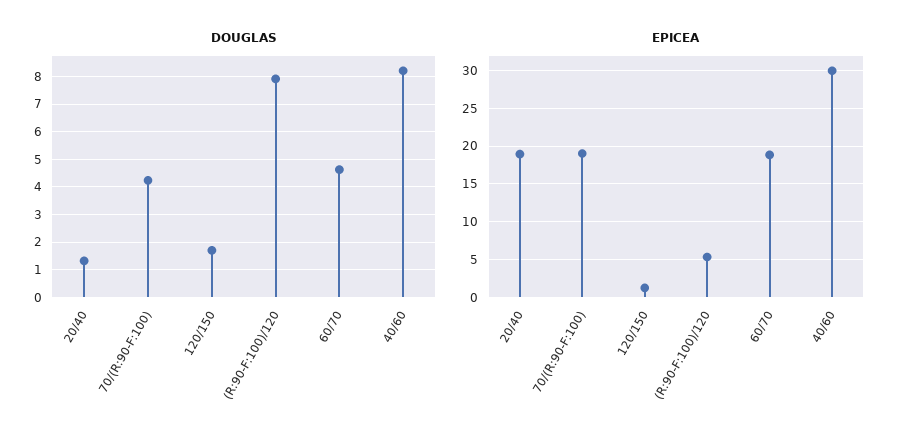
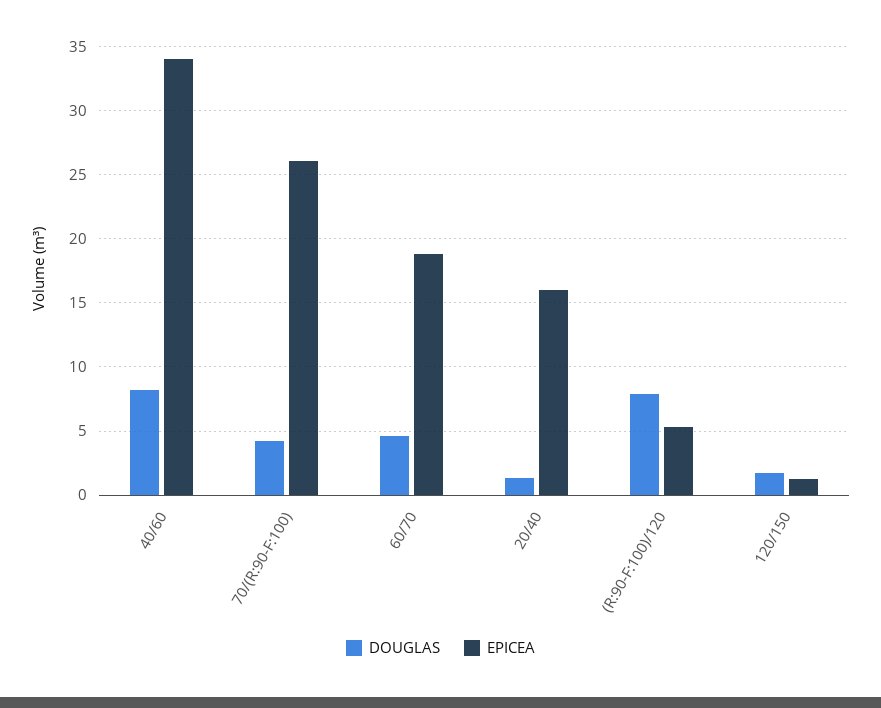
  {
    "DOUGLAS": {
      "20/40": 1.25,
      "70/(R:90-F:100)": 4.25,
      "120/150": 1.75,
      "(R:90-F:100)/120": 8,
      "60/70": 4.75,
      "40/60": 8.25
    },
    "EPICEA": {
-     "20/40": 19,
+     "20/40": 16,
-     "70/(R:90-F:100)": 19,
+     "70/(R:90-F:100)": 26,
      "120/150": 1,
      "(R:90-F:100)/120": 5.5,
      "60/70": 19,
-     "40/60": 30
+     "40/60": 34
    }
  }

